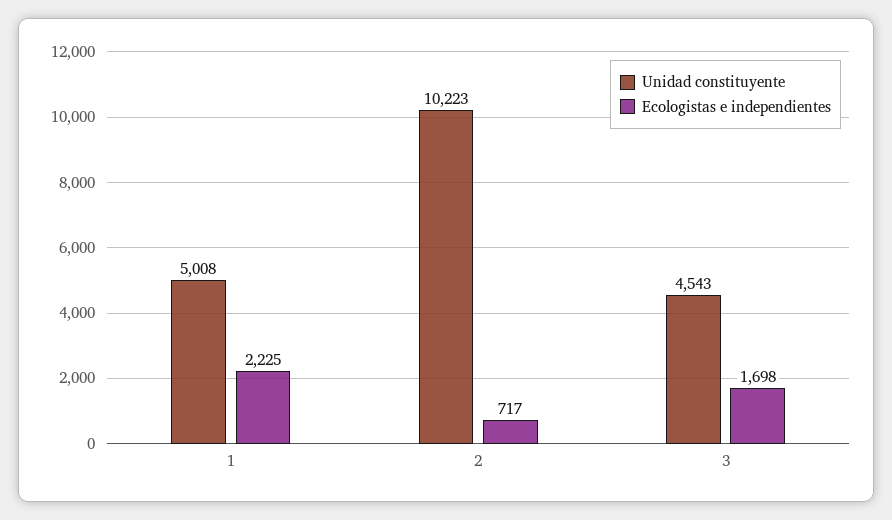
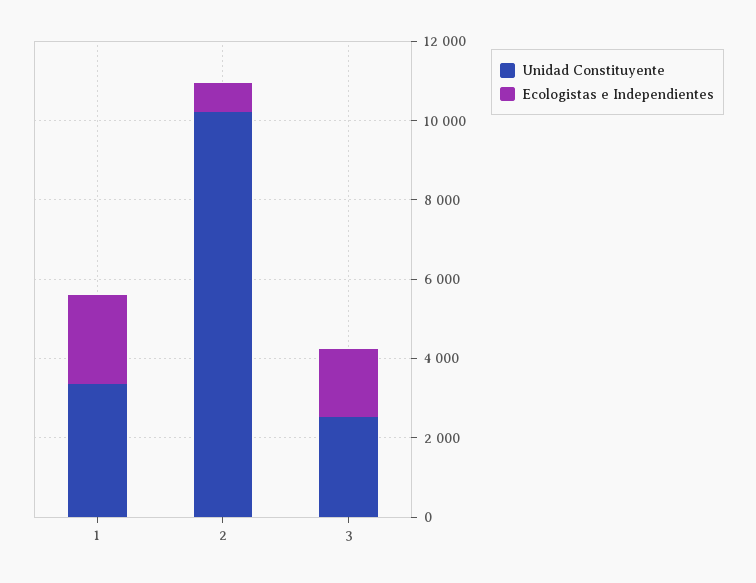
  {
    "Unidad constituyente": {
-     "1": 5008,
+     "1": 3500,
      "2": 10223,
-     "3": 4543
+     "3": 2500
    },
    "Ecologistas e independientes": {
      "1": 2225,
      "2": 717,
      "3": 1698
    }
  }

